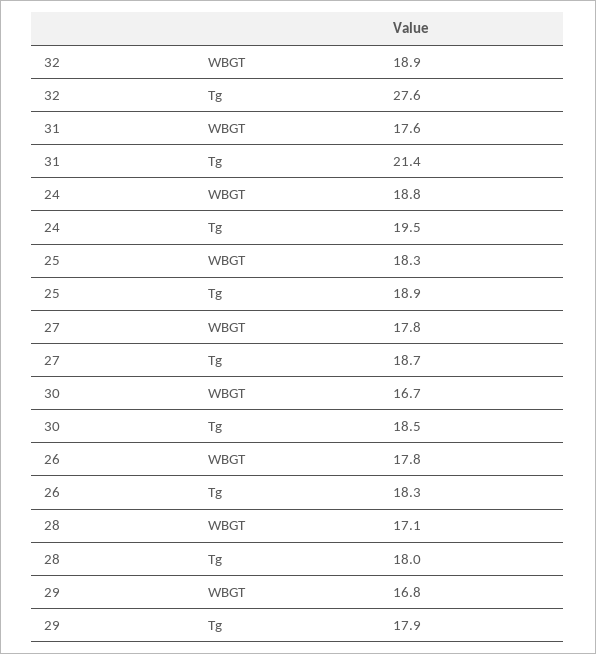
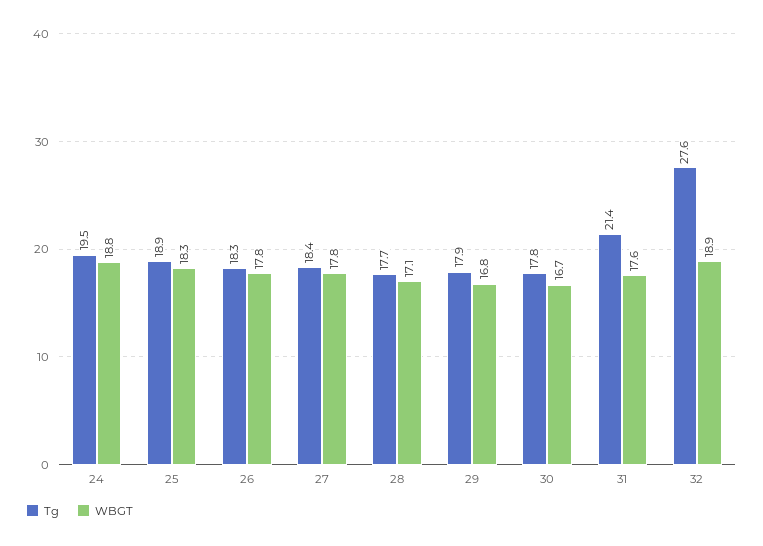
  {
    "WBGT": {
      "32": 18.9,
      "31": 17.6,
      "24": 18.8,
      "25": 18.3,
      "27": 17.8,
      "30": 16.7,
      "26": 17.8,
      "28": 17.1,
      "29": 16.8
    },
    "Tg": {
      "32": 27.6,
      "31": 21.4,
      "24": 19.5,
      "25": 18.9,
-     "27": 18.7,
+     "27": 18.4,
-     "30": 18.5,
+     "30": 17.8,
      "26": 18.3,
-     "28": 18,
+     "28": 17.7,
      "29": 17.9
    }
  }

